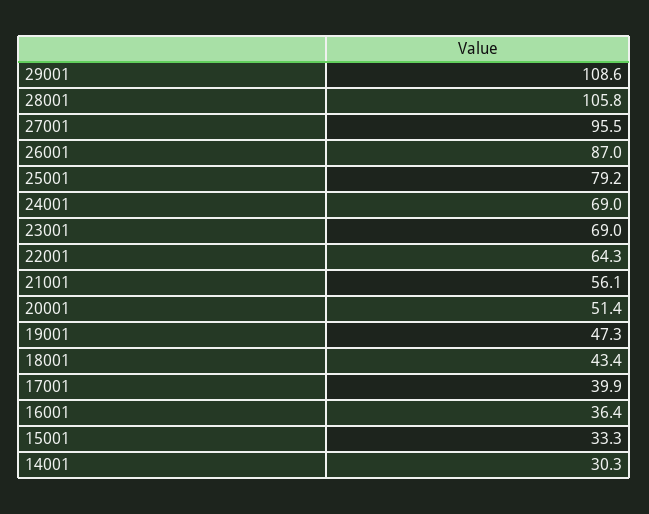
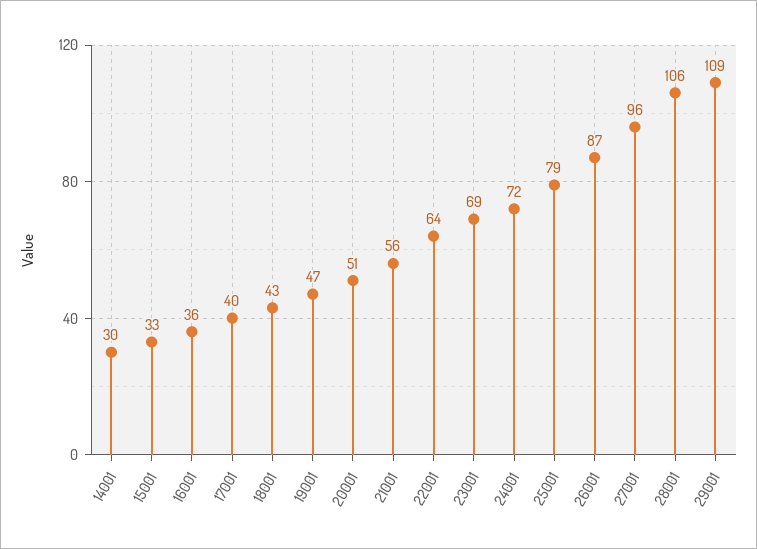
  {
    "29001": 108.6,
    "28001": 105.8,
    "27001": 95.5,
    "26001": 87,
    "25001": 79.2,
-   "24001": 69,
+   "24001": 72,
    "23001": 69,
    "22001": 64.3,
    "21001": 56.1,
    "20001": 51.4,
    "19001": 47.3,
    "18001": 43.4,
    "17001": 39.9,
    "16001": 36.4,
    "15001": 33.3,
    "14001": 30.3
  }

